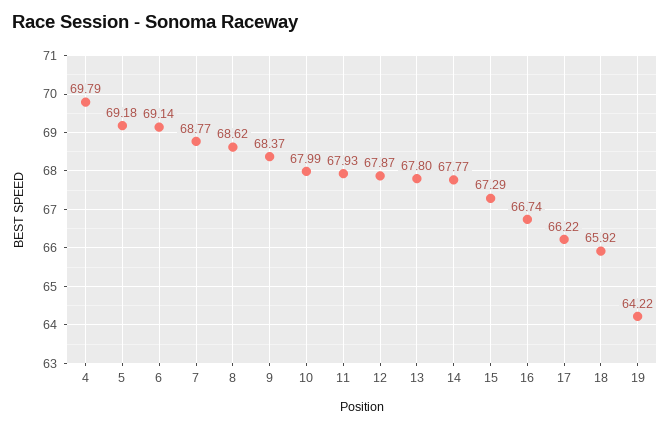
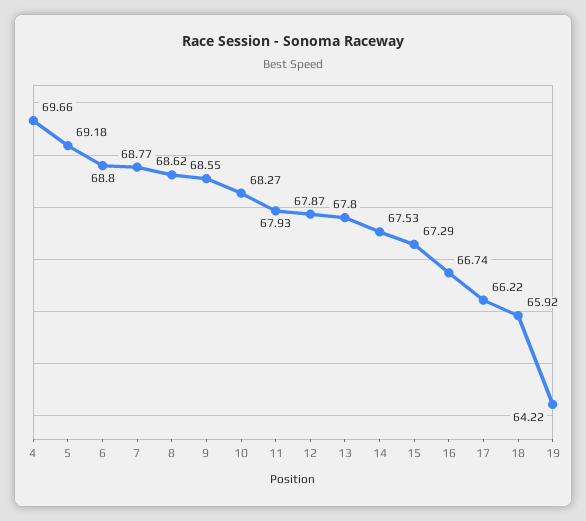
  {
-   "4": 69.79,
+   "4": 69.66,
    "5": 69.18,
-   "6": 69.14,
+   "6": 68.8,
    "7": 68.77,
    "8": 68.62,
-   "9": 68.37,
+   "9": 68.55,
-   "10": 67.99,
+   "10": 68.27,
    "11": 67.93,
    "12": 67.87,
    "13": 67.8,
-   "14": 67.77,
+   "14": 67.53,
    "15": 67.29,
    "16": 66.74,
    "17": 66.22,
    "18": 65.92,
    "19": 64.22
  }

